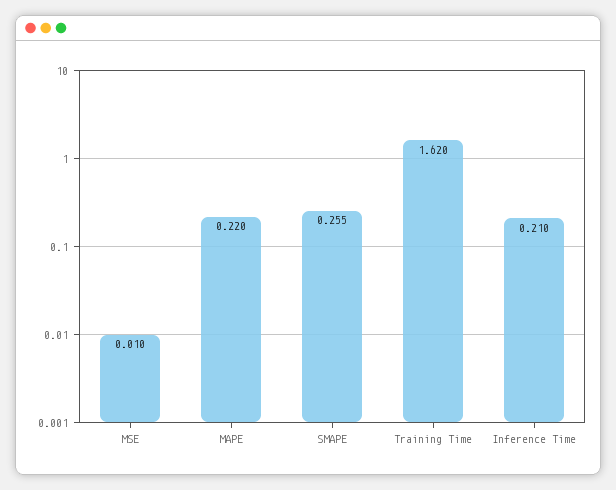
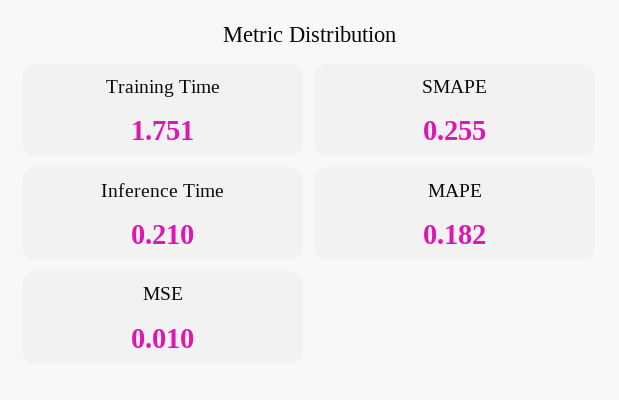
  {
    "MSE": 0.01,
-   "MAPE": 0.22,
+   "MAPE": 0.182,
    "SMAPE": 0.255,
-   "Training Time": 1.62,
+   "Training Time": 1.751,
    "Inference Time": 0.21
  }

